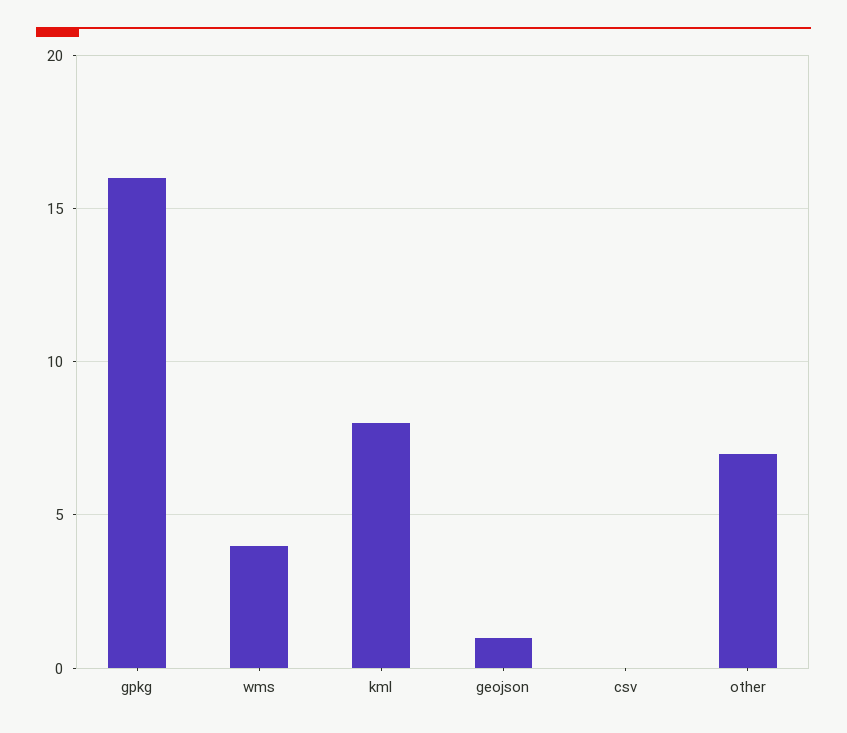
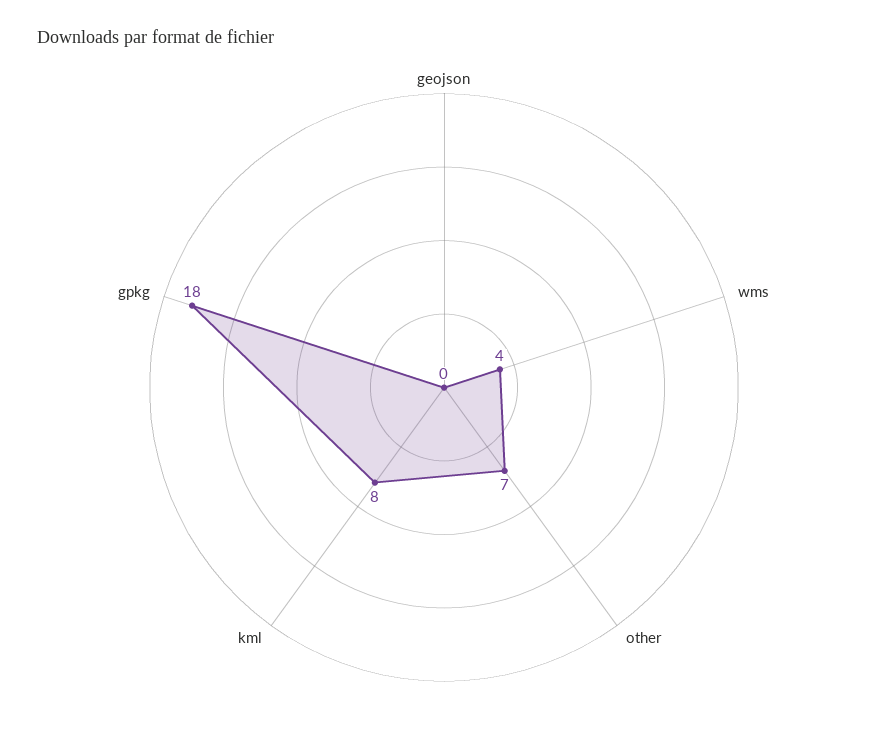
  {
-   "gpkg": 16,
+   "gpkg": 18,
    "wms": 4,
    "kml": 8,
-   "geojson": 1,
+   "geojson": 0,
-   "csv": 0,
    "other": 7
  }

